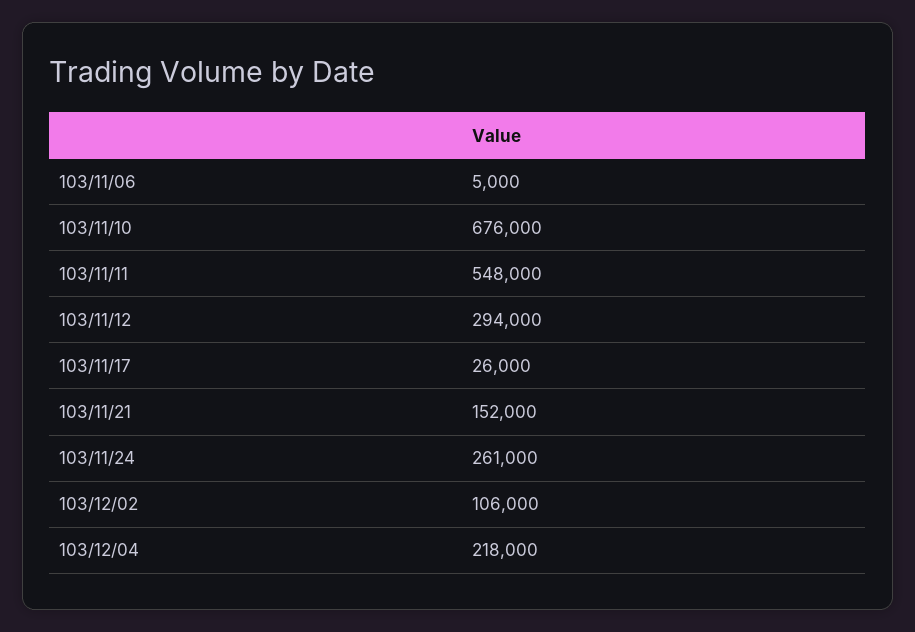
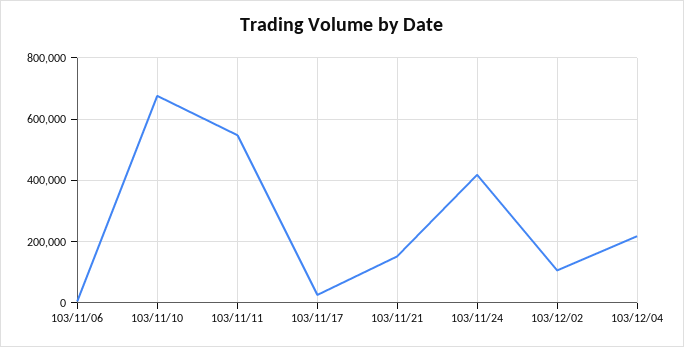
  {
    "103/11/06": 5000,
    "103/11/10": 676000,
    "103/11/11": 548000,
-   "103/11/12": 294000,
    "103/11/17": 26000,
    "103/11/21": 152000,
-   "103/11/24": 261000,
+   "103/11/24": 420000,
    "103/12/02": 106000,
    "103/12/04": 218000
  }

